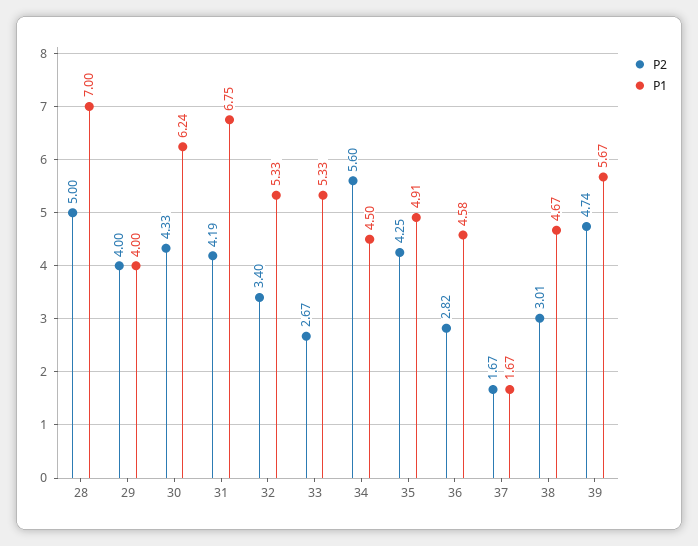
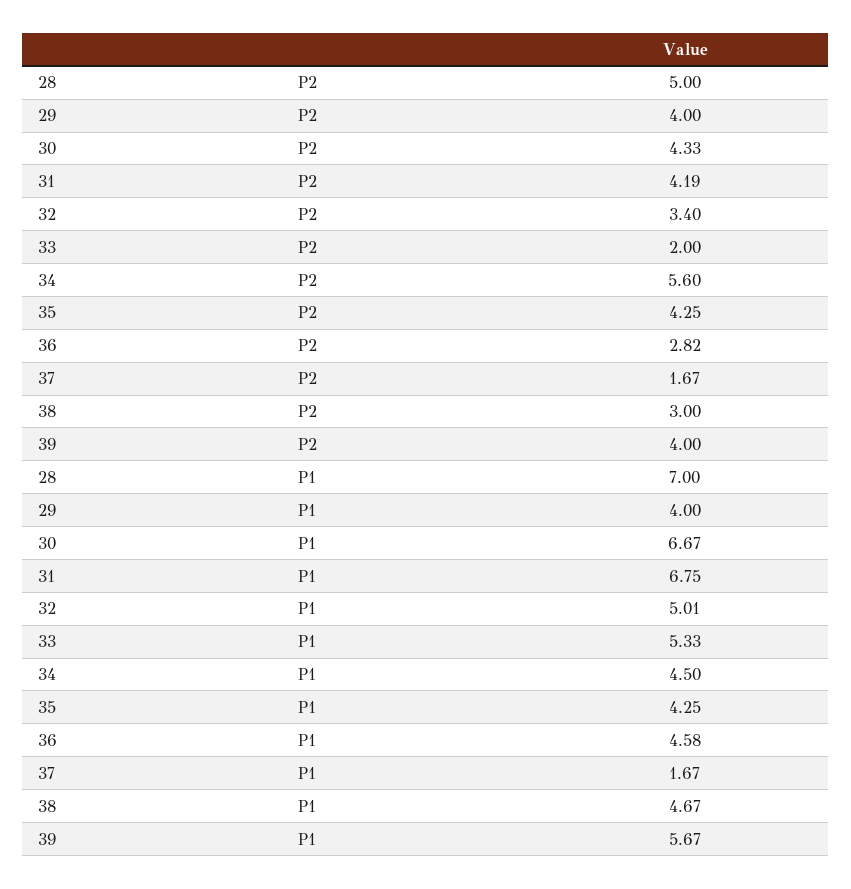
  {
    "P2": {
      "28": 5,
      "29": 4,
      "30": 4.33,
      "31": 4.19,
      "32": 3.4,
-     "33": 2.67,
+     "33": 2,
      "34": 5.6,
      "35": 4.25,
      "36": 2.82,
      "37": 1.67,
-     "38": 3.01,
+     "38": 3,
-     "39": 4.74
+     "39": 4
    },
    "P1": {
      "28": 7,
      "29": 4,
-     "30": 6.24,
+     "30": 6.67,
      "31": 6.75,
-     "32": 5.33,
+     "32": 5.01,
      "33": 5.33,
      "34": 4.5,
-     "35": 4.91,
+     "35": 4.25,
      "36": 4.58,
      "37": 1.67,
      "38": 4.67,
      "39": 5.67
    }
  }

